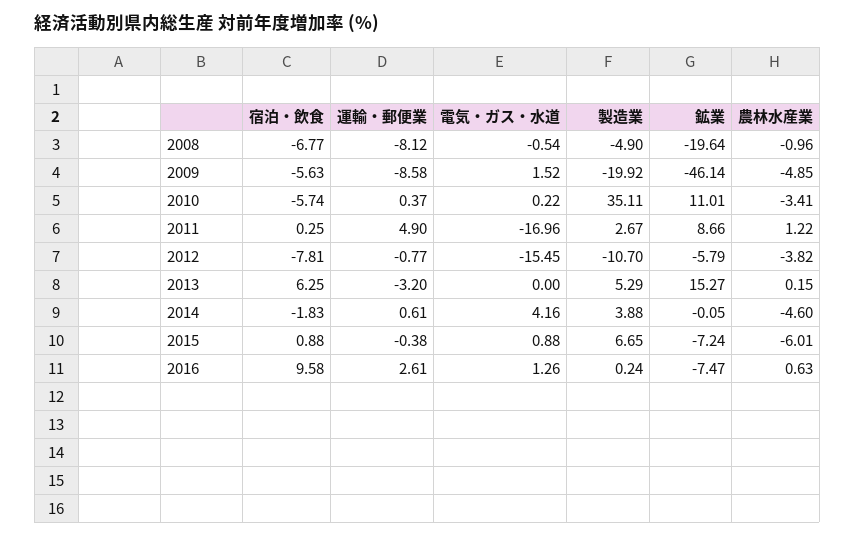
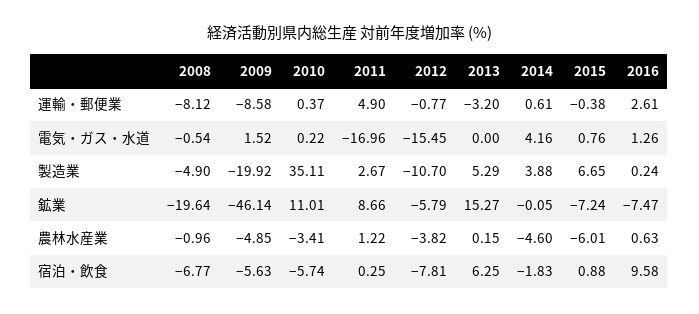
  {
    "宿泊・飲食": {
      "2008": -6.77,
      "2009": -5.63,
      "2010": -5.74,
      "2011": 0.25,
      "2012": -7.81,
      "2013": 6.25,
      "2014": -1.83,
      "2015": 0.88,
      "2016": 9.58
    },
    "運輸・郵便業": {
      "2008": -8.12,
      "2009": -8.58,
      "2010": 0.37,
      "2011": 4.9,
      "2012": -0.77,
      "2013": -3.2,
      "2014": 0.61,
      "2015": -0.38,
      "2016": 2.61
    },
    "電気・ガス・水道": {
      "2008": -0.54,
      "2009": 1.52,
      "2010": 0.22,
      "2011": -16.96,
      "2012": -15.45,
      "2013": 0,
      "2014": 4.16,
-     "2015": 0.88,
+     "2015": 0.76,
      "2016": 1.26
    },
    "製造業": {
      "2008": -4.9,
      "2009": -19.92,
      "2010": 35.11,
      "2011": 2.67,
      "2012": -10.7,
      "2013": 5.29,
      "2014": 3.88,
      "2015": 6.65,
      "2016": 0.24
    },
    "鉱業": {
      "2008": -19.64,
      "2009": -46.14,
      "2010": 11.01,
      "2011": 8.66,
      "2012": -5.79,
      "2013": 15.27,
      "2014": -0.05,
      "2015": -7.24,
      "2016": -7.47
    },
    "農林水産業": {
      "2008": -0.96,
      "2009": -4.85,
      "2010": -3.41,
      "2011": 1.22,
      "2012": -3.82,
      "2013": 0.15,
      "2014": -4.6,
      "2015": -6.01,
      "2016": 0.63
    }
  }

